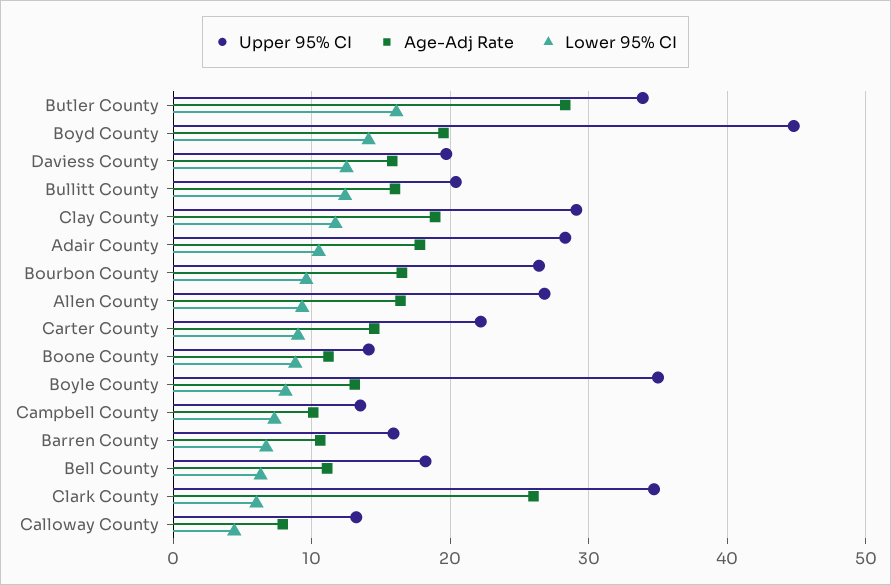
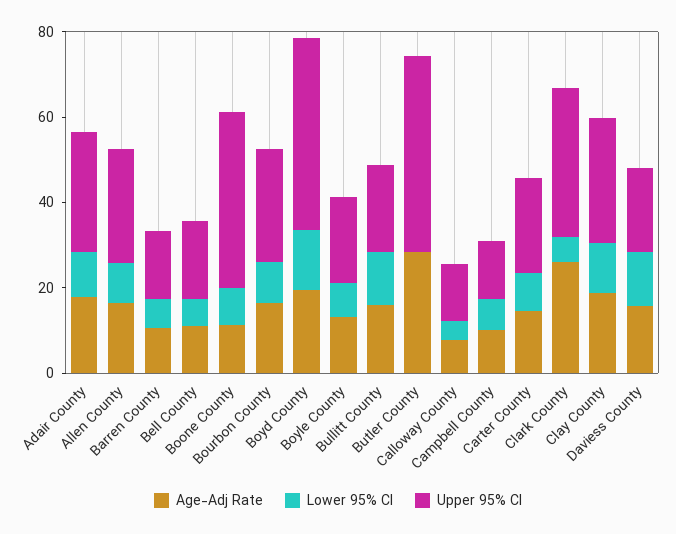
  {
    "Upper 95% CI": {
-     "Butler County": 34,
+     "Butler County": 45,
      "Boyd County": 45,
      "Daviess County": 20,
      "Bullitt County": 20,
      "Clay County": 29,
      "Adair County": 28,
      "Bourbon County": 26,
      "Allen County": 27,
      "Carter County": 22,
-     "Boone County": 14,
+     "Boone County": 40,
-     "Boyle County": 35,
+     "Boyle County": 20,
      "Campbell County": 14,
      "Barren County": 16,
      "Bell County": 18,
      "Clark County": 35,
      "Calloway County": 13
    },
    "Age-Adj Rate": {
      "Butler County": 28,
      "Boyd County": 20,
      "Daviess County": 16,
      "Bullitt County": 16,
      "Clay County": 19,
      "Adair County": 18,
      "Bourbon County": 17,
      "Allen County": 16,
      "Carter County": 15,
      "Boone County": 11,
      "Boyle County": 13,
      "Campbell County": 10,
      "Barren County": 11,
      "Bell County": 11,
      "Clark County": 26,
      "Calloway County": 8
    },
    "Lower 95% CI": {
-     "Butler County": 16,
+     "Butler County": 0,
      "Boyd County": 14,
      "Daviess County": 13,
      "Bullitt County": 12,
      "Clay County": 12,
      "Adair County": 11,
      "Bourbon County": 10,
      "Allen County": 9,
      "Carter County": 9,
      "Boone County": 9,
      "Boyle County": 8,
      "Campbell County": 7,
      "Barren County": 7,
      "Bell County": 6,
      "Clark County": 6,
      "Calloway County": 4
    }
  }

